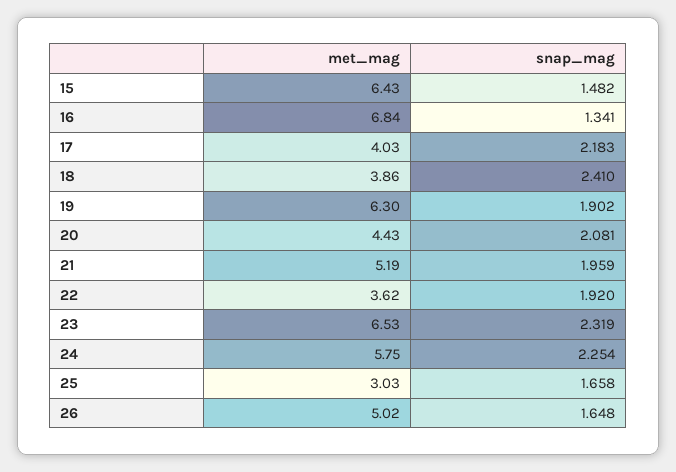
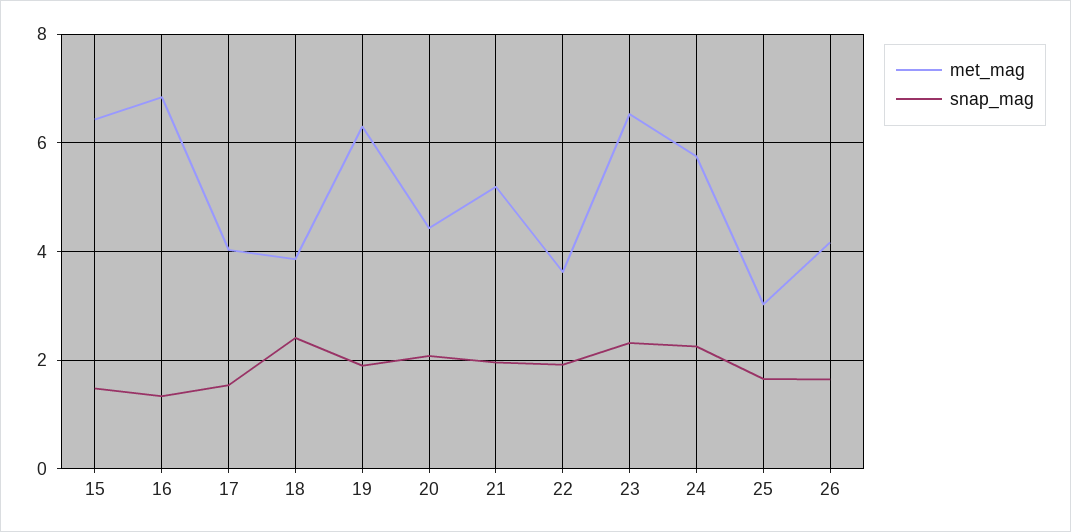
  {
    "met_mag": {
      "15": 6.43,
      "16": 6.84,
      "17": 4.03,
      "18": 3.86,
      "19": 6.3,
      "20": 4.43,
      "21": 5.19,
      "22": 3.62,
      "23": 6.53,
      "24": 5.75,
      "25": 3.03,
-     "26": 5.02
+     "26": 4.2
    },
    "snap_mag": {
      "15": 1.482,
      "16": 1.341,
-     "17": 2.183,
+     "17": 1.6,
      "18": 2.41,
      "19": 1.902,
      "20": 2.081,
      "21": 1.959,
      "22": 1.92,
      "23": 2.319,
      "24": 2.254,
      "25": 1.658,
      "26": 1.648
    }
  }

